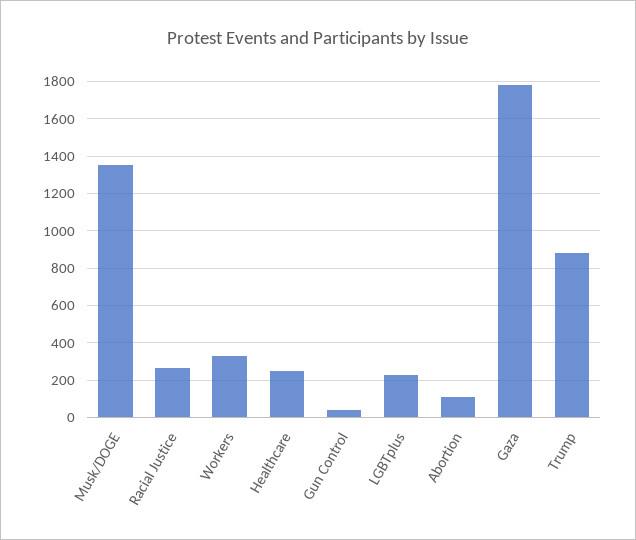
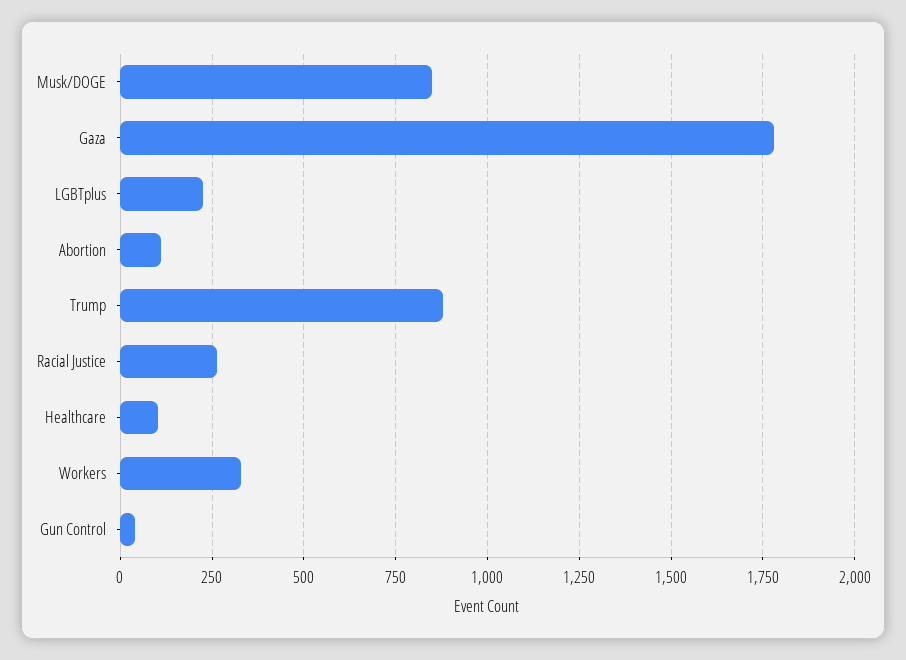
  {
-   "Musk/DOGE": 1350,
+   "Musk/DOGE": 850,
    "Racial Justice": 275,
    "Workers": 325,
-   "Healthcare": 250,
+   "Healthcare": 100,
    "Gun Control": 50,
    "LGBTplus": 225,
    "Abortion": 100,
    "Gaza": 1775,
    "Trump": 875
  }

